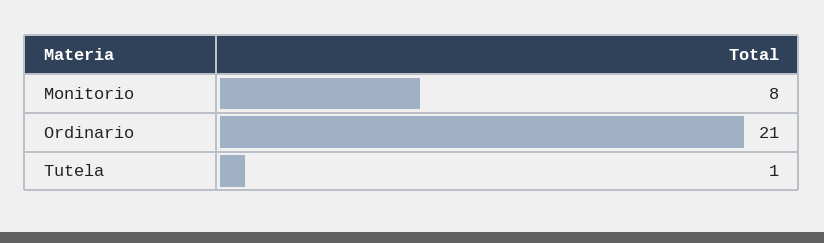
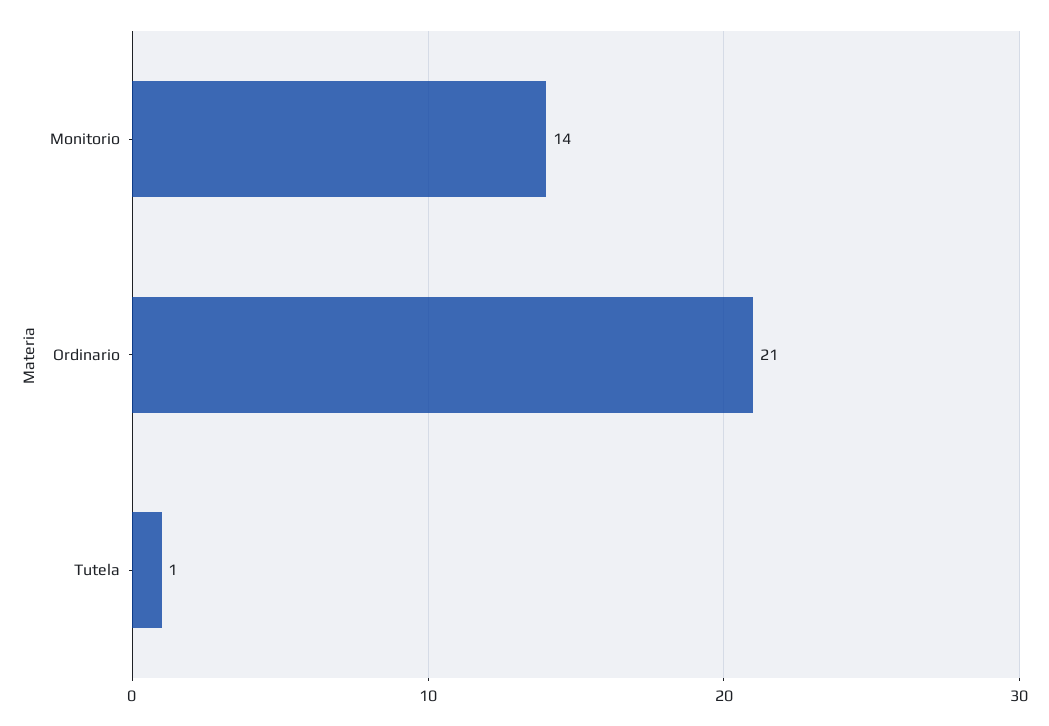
  {
-   "Monitorio": 8,
+   "Monitorio": 14,
    "Ordinario": 21,
    "Tutela": 1
  }

